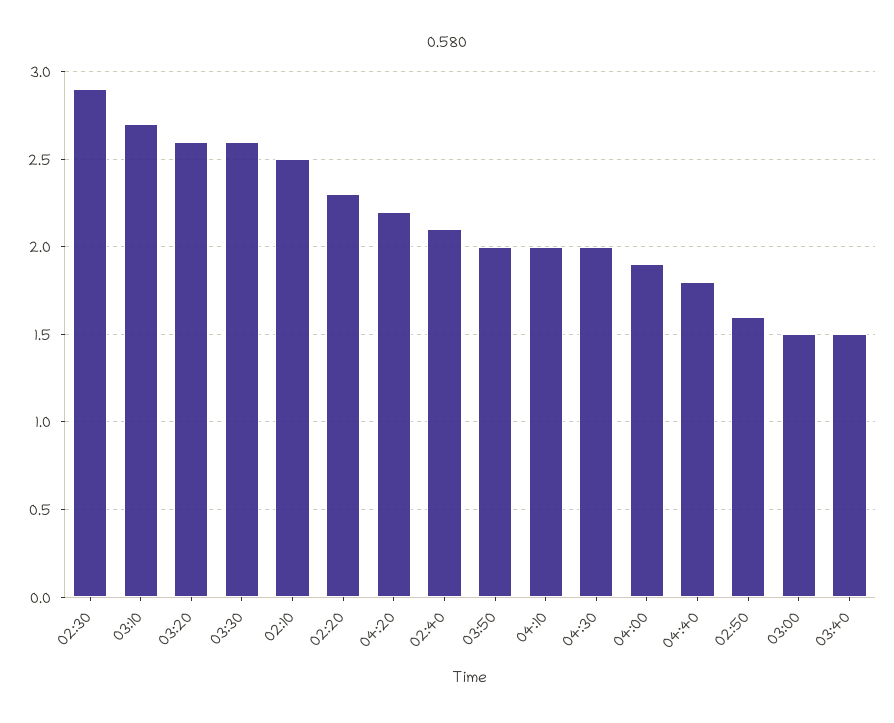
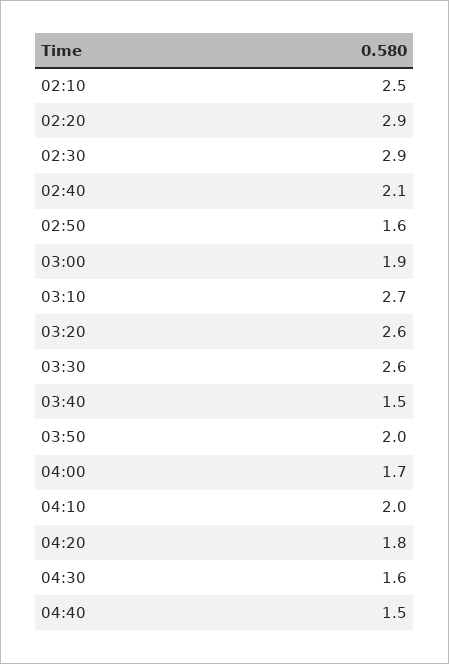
  {
    "02:30": 2.9,
    "03:10": 2.7,
    "03:20": 2.6,
    "03:30": 2.6,
    "02:10": 2.5,
-   "02:20": 2.3,
+   "02:20": 2.9,
-   "04:20": 2.2,
+   "04:20": 1.8,
    "02:40": 2.1,
    "03:50": 2,
    "04:10": 2,
-   "04:30": 2,
+   "04:30": 1.6,
-   "04:00": 1.9,
+   "04:00": 1.7,
-   "04:40": 1.8,
+   "04:40": 1.5,
    "02:50": 1.6,
-   "03:00": 1.5,
+   "03:00": 1.9,
    "03:40": 1.5
  }

